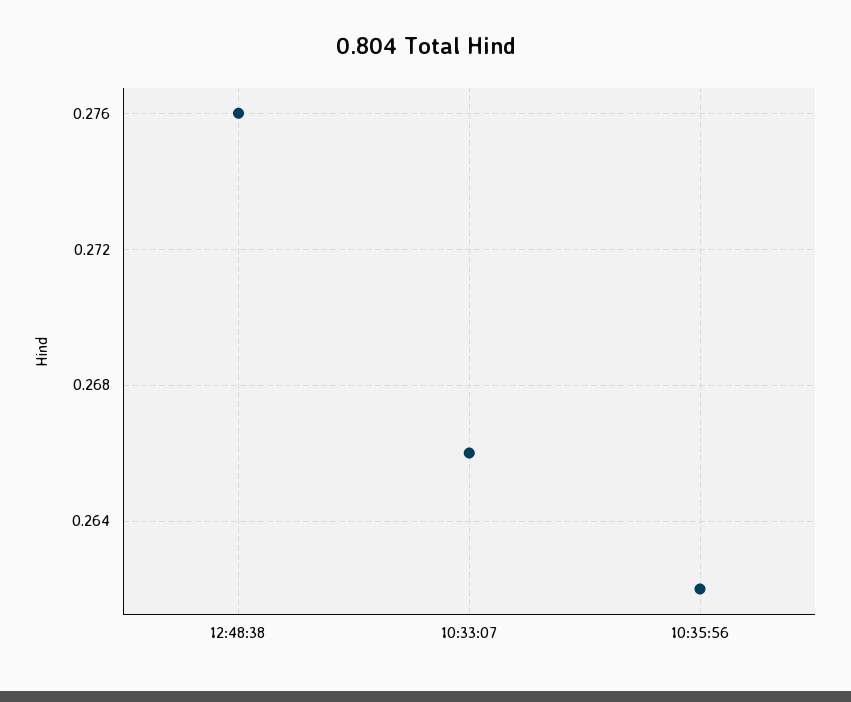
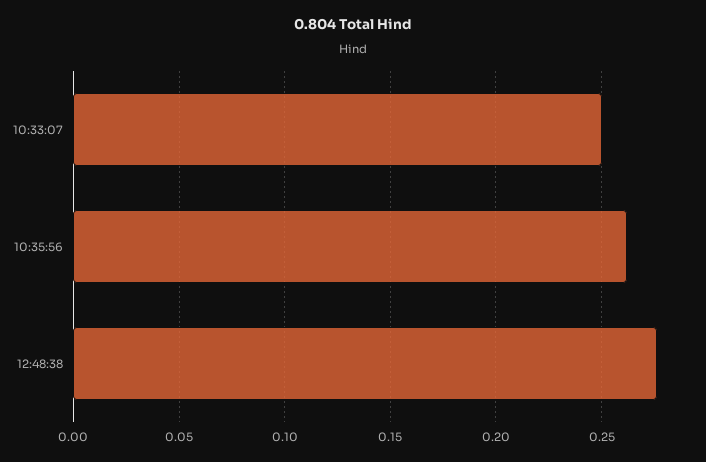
  {
    "12:48:38": 0.276,
-   "10:33:07": 0.266,
+   "10:33:07": 0.25,
    "10:35:56": 0.262
  }

